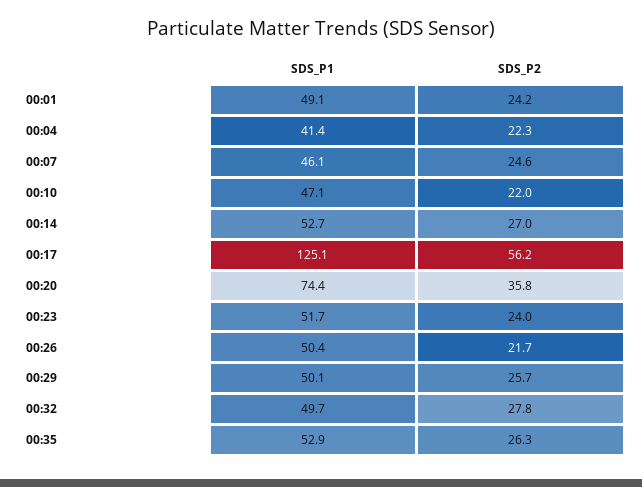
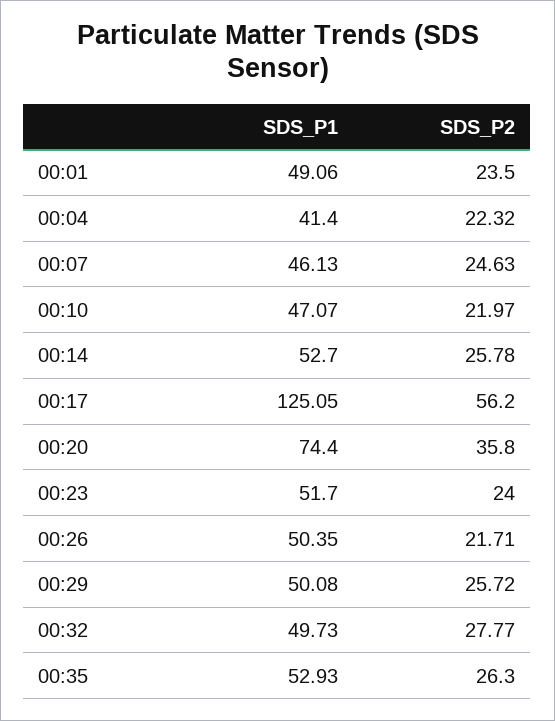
  {
    "SDS_P1": {
      "00:01": 49.06,
      "00:04": 41.4,
      "00:07": 46.13,
      "00:10": 47.07,
      "00:14": 52.7,
      "00:17": 125.05,
      "00:20": 74.4,
      "00:23": 51.7,
      "00:26": 50.35,
      "00:29": 50.08,
      "00:32": 49.73,
      "00:35": 52.93
    },
    "SDS_P2": {
-     "00:01": 24.2,
+     "00:01": 23.5,
      "00:04": 22.32,
      "00:07": 24.63,
      "00:10": 21.97,
-     "00:14": 27,
+     "00:14": 25.78,
      "00:17": 56.2,
      "00:20": 35.8,
      "00:23": 24,
      "00:26": 21.71,
      "00:29": 25.72,
      "00:32": 27.77,
      "00:35": 26.3
    }
  }

